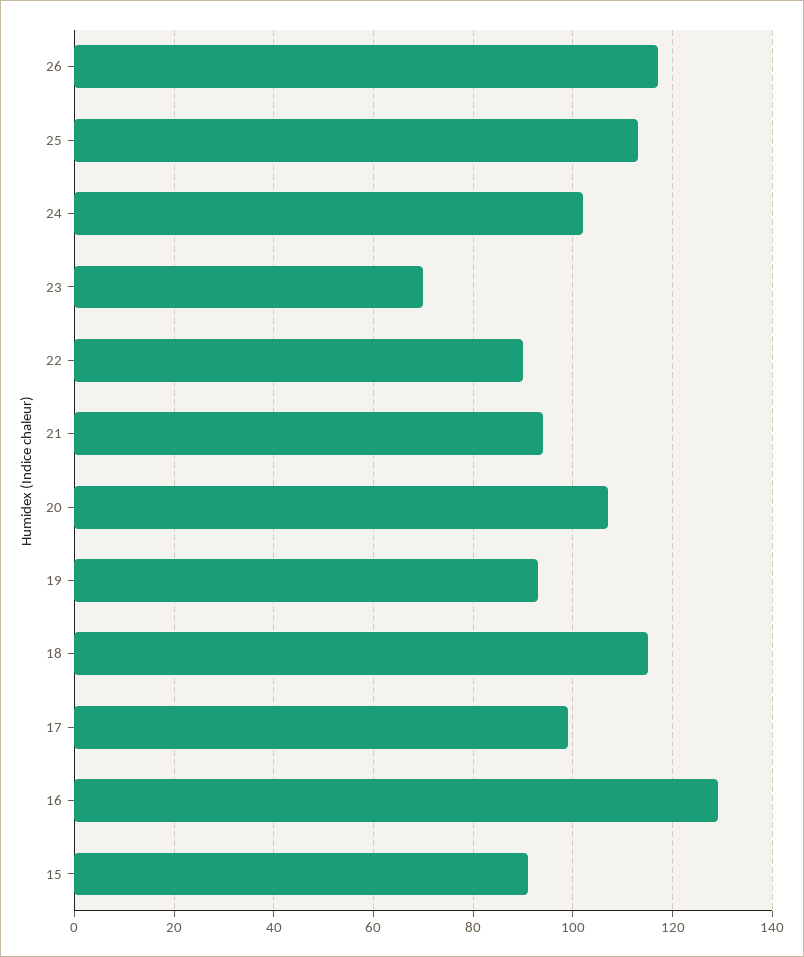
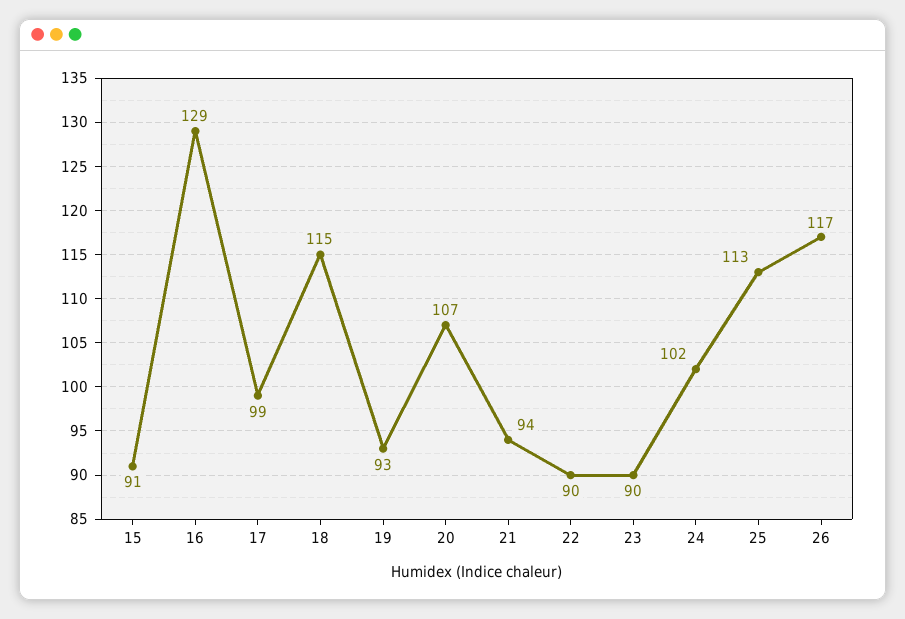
  {
    "26": 117,
    "25": 113,
    "24": 102,
-   "23": 70,
+   "23": 90,
    "22": 90,
    "21": 94,
    "20": 107,
    "19": 93,
    "18": 115,
    "17": 99,
    "16": 129,
    "15": 91
  }

